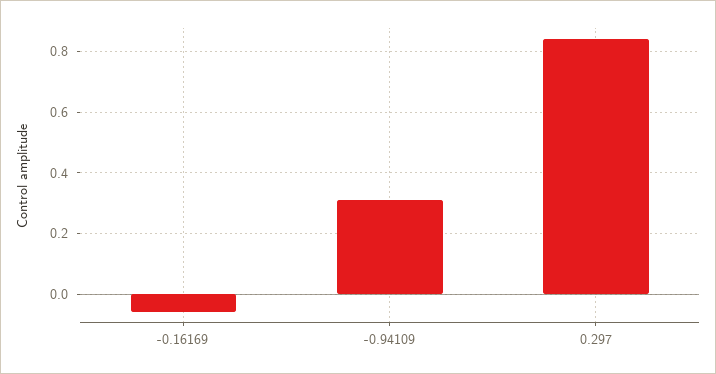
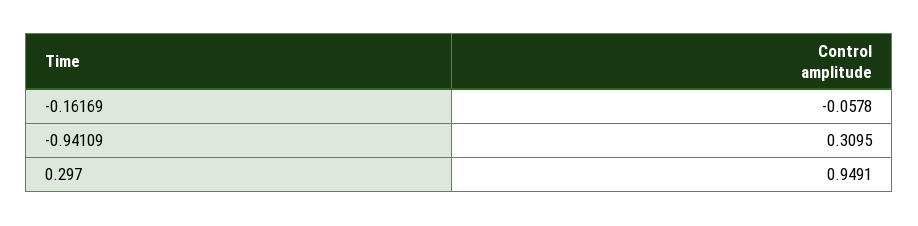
  {
    "-0.16169": -0.0578,
    "-0.94109": 0.3095,
-   "0.297": 0.84
+   "0.297": 0.9491
  }

